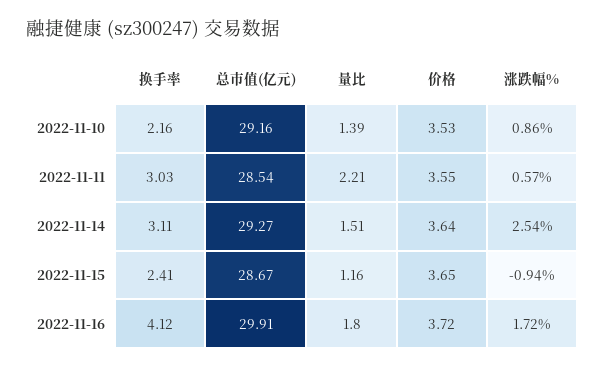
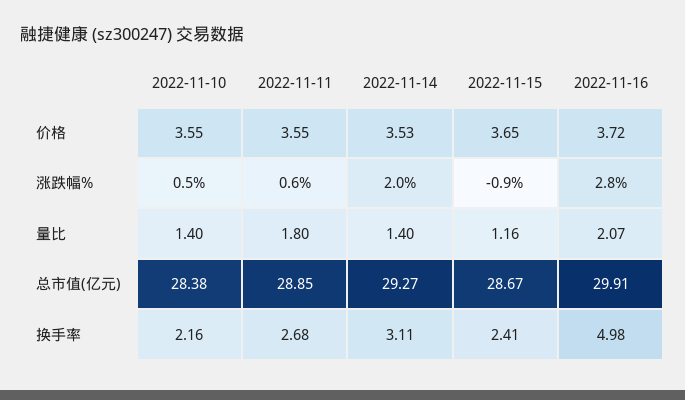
  {
    "换手率": {
      "2022-11-10": 2.16,
-     "2022-11-11": 3.03,
+     "2022-11-11": 2.68,
      "2022-11-14": 3.11,
      "2022-11-15": 2.41,
-     "2022-11-16": 4.12
+     "2022-11-16": 4.98
    },
    "总市值(亿元)": {
-     "2022-11-10": 29.16,
+     "2022-11-10": 28.38,
-     "2022-11-11": 28.54,
+     "2022-11-11": 28.85,
      "2022-11-14": 29.27,
      "2022-11-15": 28.67,
      "2022-11-16": 29.91
    },
    "量比": {
-     "2022-11-10": 1.39,
+     "2022-11-10": 1.4,
-     "2022-11-11": 2.21,
+     "2022-11-11": 1.8,
-     "2022-11-14": 1.51,
+     "2022-11-14": 1.4,
      "2022-11-15": 1.16,
-     "2022-11-16": 1.8
+     "2022-11-16": 2.07
    },
    "价格": {
-     "2022-11-10": 3.53,
+     "2022-11-10": 3.55,
      "2022-11-11": 3.55,
-     "2022-11-14": 3.64,
+     "2022-11-14": 3.53,
      "2022-11-15": 3.65,
      "2022-11-16": 3.72
    },
    "涨跌幅%": {
-     "2022-11-10": 0.86,
+     "2022-11-10": 0.5,
      "2022-11-11": 0.57,
-     "2022-11-14": 2.54,
+     "2022-11-14": 2,
      "2022-11-15": -0.94,
-     "2022-11-16": 1.72
+     "2022-11-16": 2.8
    }
  }

